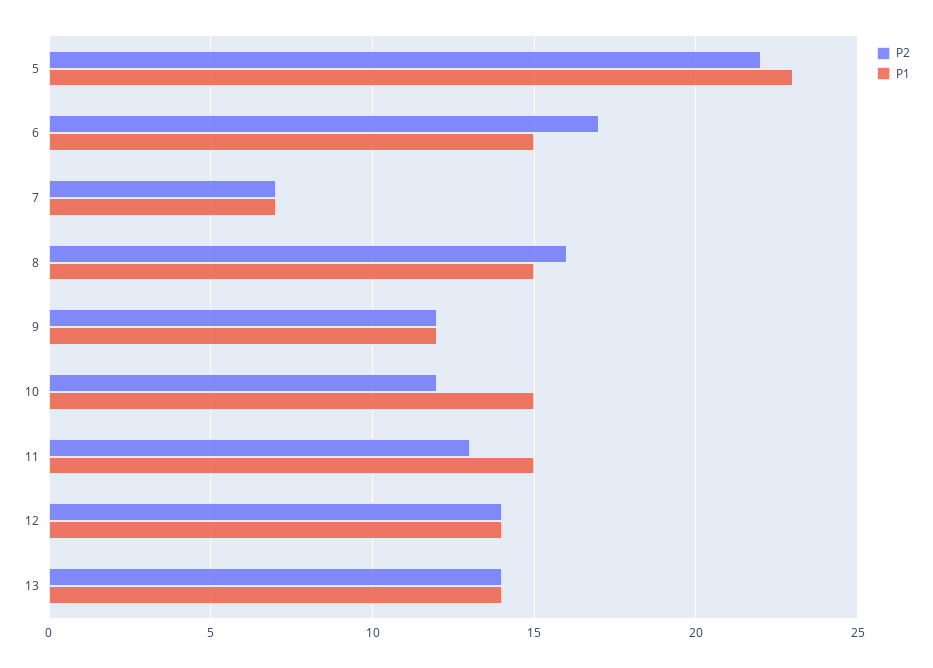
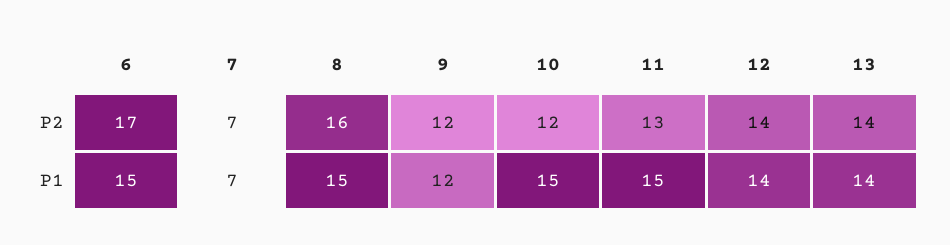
  {
    "P2": {
-     "5": 22,
      "6": 17,
      "7": 7,
      "8": 16,
      "9": 12,
      "10": 12,
      "11": 13,
      "12": 14,
      "13": 14
    },
    "P1": {
-     "5": 23,
      "6": 15,
      "7": 7,
      "8": 15,
      "9": 12,
      "10": 15,
      "11": 15,
      "12": 14,
      "13": 14
    }
  }

